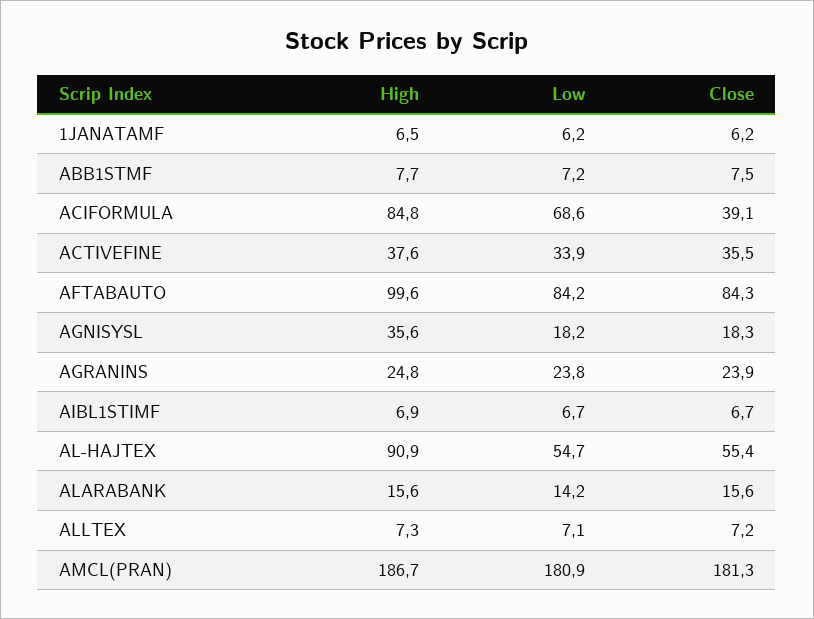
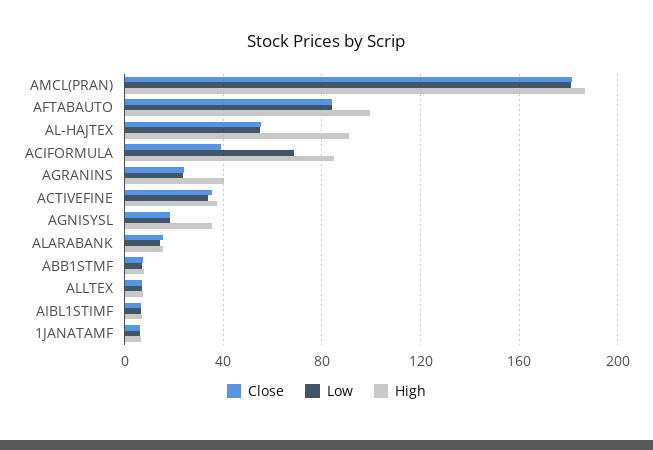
  {
    "High": {
      "1JANATAMF": 6.5,
      "ABB1STMF": 7.7,
      "ACIFORMULA": 84.8,
      "ACTIVEFINE": 37.6,
      "AFTABAUTO": 99.6,
      "AGNISYSL": 35.6,
-     "AGRANINS": 24.8,
+     "AGRANINS": 40,
      "AIBL1STIMF": 6.9,
      "AL-HAJTEX": 90.9,
      "ALARABANK": 15.6,
      "ALLTEX": 7.3,
      "AMCL(PRAN)": 186.7
    },
    "Low": {
      "1JANATAMF": 6.2,
      "ABB1STMF": 7.2,
      "ACIFORMULA": 68.6,
      "ACTIVEFINE": 33.9,
      "AFTABAUTO": 84.2,
      "AGNISYSL": 18.2,
      "AGRANINS": 23.8,
      "AIBL1STIMF": 6.7,
      "AL-HAJTEX": 54.7,
      "ALARABANK": 14.2,
      "ALLTEX": 7.1,
      "AMCL(PRAN)": 180.9
    },
    "Close": {
      "1JANATAMF": 6.2,
      "ABB1STMF": 7.5,
      "ACIFORMULA": 39.1,
      "ACTIVEFINE": 35.5,
      "AFTABAUTO": 84.3,
      "AGNISYSL": 18.3,
      "AGRANINS": 23.9,
      "AIBL1STIMF": 6.7,
      "AL-HAJTEX": 55.4,
      "ALARABANK": 15.6,
      "ALLTEX": 7.2,
      "AMCL(PRAN)": 181.3
    }
  }

